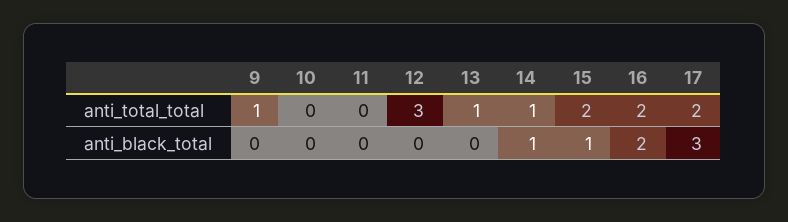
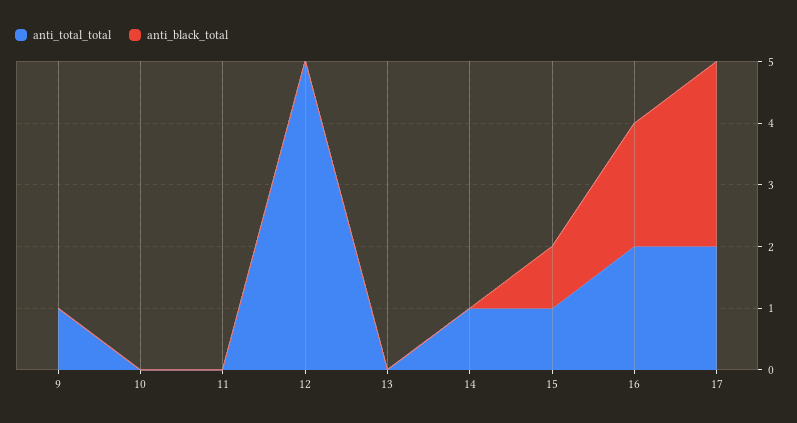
  {
    "anti_total_total": {
      "9": 1,
      "10": 0,
      "11": 0,
-     "12": 3,
+     "12": 5,
-     "13": 1,
+     "13": 0,
      "14": 1,
-     "15": 2,
+     "15": 1,
      "16": 2,
      "17": 2
    },
    "anti_black_total": {
      "9": 0,
      "10": 0,
      "11": 0,
      "12": 0,
      "13": 0,
-     "14": 1,
+     "14": 0,
      "15": 1,
      "16": 2,
      "17": 3
    }
  }

